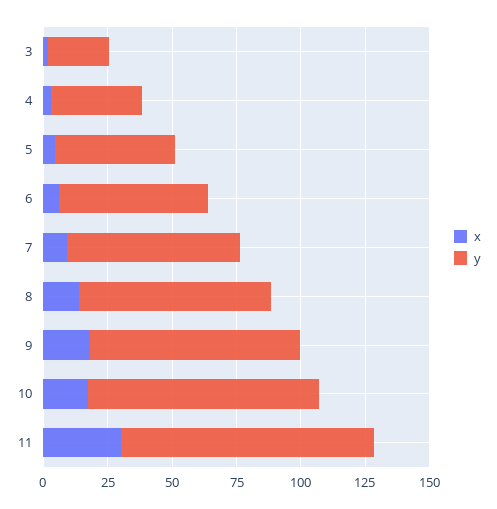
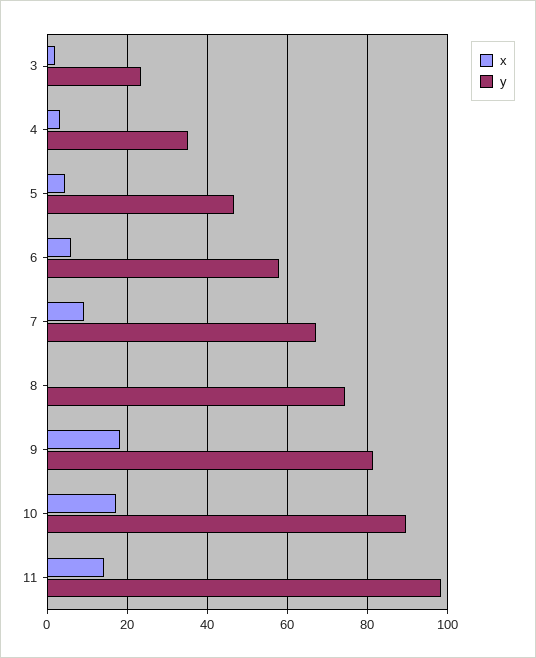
  {
    "x": {
      "3": 2,
      "4": 4,
      "5": 4,
      "6": 6,
      "7": 10,
-     "8": 15,
+     "8": 0,
      "9": 18,
      "10": 18,
-     "11": 30
+     "11": 14
    },
    "y": {
      "3": 24,
      "4": 36,
      "5": 46,
      "6": 58,
      "7": 68,
      "8": 74,
      "9": 82,
      "10": 90,
      "11": 98
    }
  }

